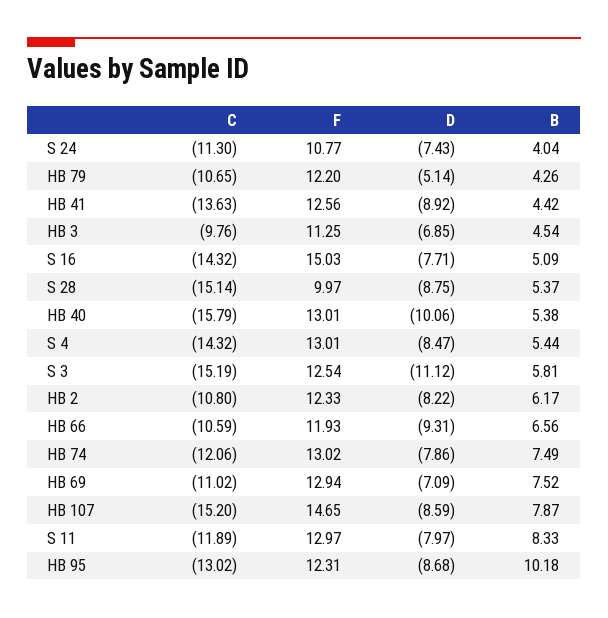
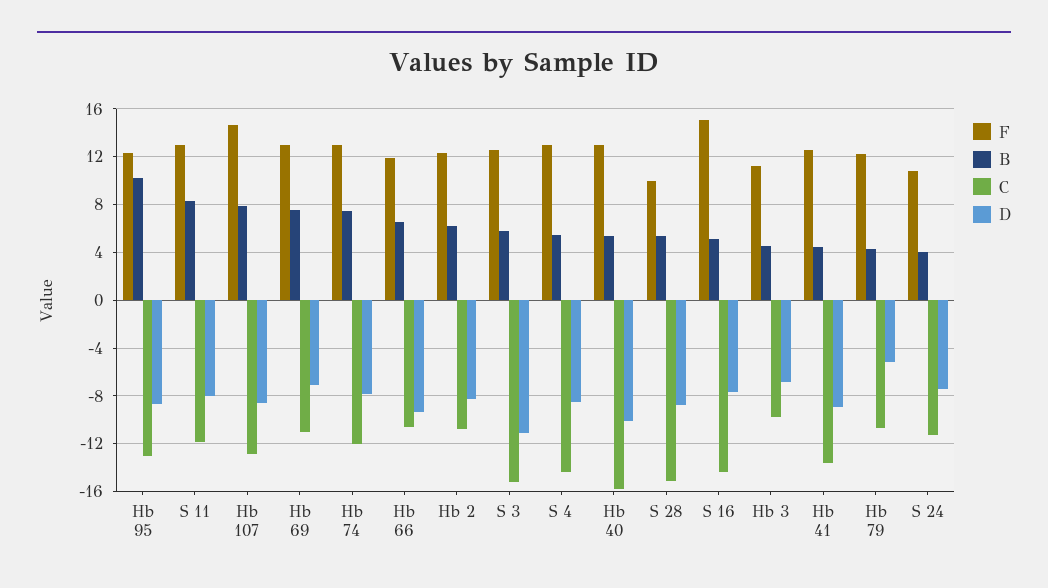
  {
    "C": {
      "S 24": -11.3,
      "HB 79": -10.65,
      "HB 41": -13.63,
      "HB 3": -9.76,
      "S 16": -14.32,
      "S 28": -15.14,
      "HB 40": -15.79,
      "S 4": -14.32,
      "S 3": -15.19,
      "HB 2": -10.8,
      "HB 66": -10.59,
      "HB 74": -12.06,
      "HB 69": -11.02,
-     "HB 107": -15.2,
+     "HB 107": -13,
      "S 11": -11.89,
      "HB 95": -13.02
    },
    "F": {
      "S 24": 10.77,
      "HB 79": 12.2,
      "HB 41": 12.56,
      "HB 3": 11.25,
      "S 16": 15.03,
      "S 28": 9.97,
      "HB 40": 13.01,
      "S 4": 13.01,
      "S 3": 12.54,
      "HB 2": 12.33,
      "HB 66": 11.93,
      "HB 74": 13.02,
      "HB 69": 12.94,
      "HB 107": 14.65,
      "S 11": 12.97,
      "HB 95": 12.31
    },
    "D": {
      "S 24": -7.43,
      "HB 79": -5.14,
      "HB 41": -8.92,
      "HB 3": -6.85,
      "S 16": -7.71,
      "S 28": -8.75,
      "HB 40": -10.06,
      "S 4": -8.47,
      "S 3": -11.12,
      "HB 2": -8.22,
      "HB 66": -9.31,
      "HB 74": -7.86,
      "HB 69": -7.09,
      "HB 107": -8.59,
      "S 11": -7.97,
      "HB 95": -8.68
    },
    "B": {
      "S 24": 4.04,
      "HB 79": 4.26,
      "HB 41": 4.42,
      "HB 3": 4.54,
      "S 16": 5.09,
      "S 28": 5.37,
      "HB 40": 5.38,
      "S 4": 5.44,
      "S 3": 5.81,
      "HB 2": 6.17,
      "HB 66": 6.56,
      "HB 74": 7.49,
      "HB 69": 7.52,
      "HB 107": 7.87,
      "S 11": 8.33,
      "HB 95": 10.18
    }
  }

